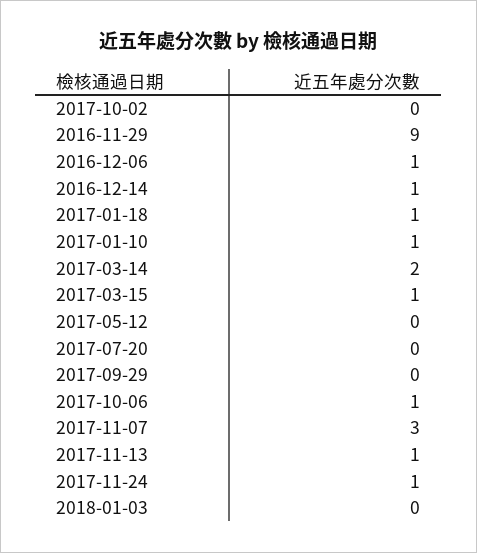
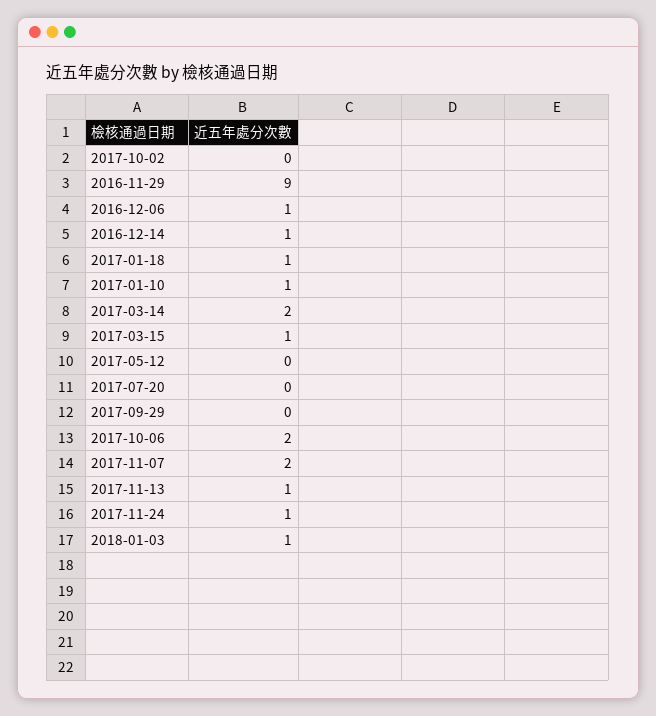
  {
    "2017-10-02": 0,
    "2016-11-29": 9,
    "2016-12-06": 1,
    "2016-12-14": 1,
    "2017-01-18": 1,
    "2017-01-10": 1,
    "2017-03-14": 2,
    "2017-03-15": 1,
    "2017-05-12": 0,
    "2017-07-20": 0,
    "2017-09-29": 0,
-   "2017-10-06": 1,
+   "2017-10-06": 2,
-   "2017-11-07": 3,
+   "2017-11-07": 2,
    "2017-11-13": 1,
    "2017-11-24": 1,
-   "2018-01-03": 0
+   "2018-01-03": 1
  }

